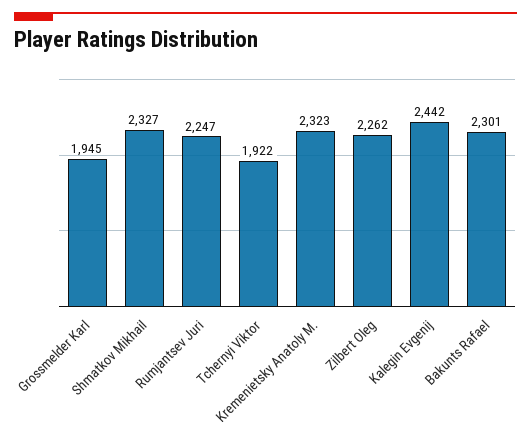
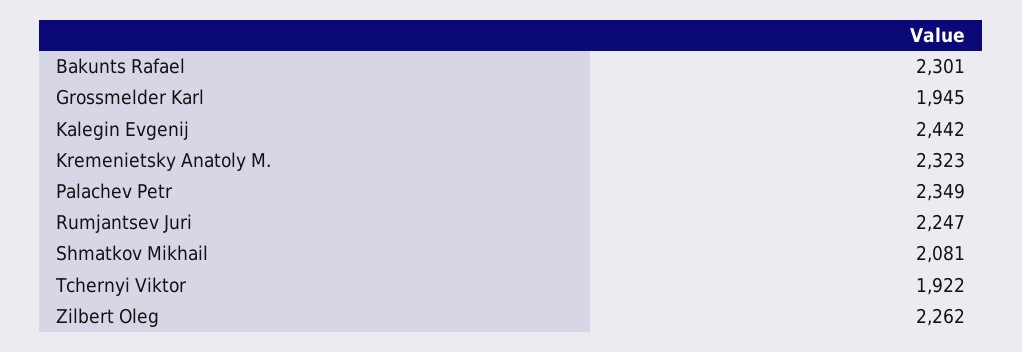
  {
    "Grossmelder Karl": 1945,
-   "Shmatkov Mikhail": 2327,
+   "Shmatkov Mikhail": 2081,
    "Rumjantsev Juri": 2247,
    "Tchernyi Viktor": 1922,
    "Kremenietsky Anatoly M.": 2323,
    "Zilbert Oleg": 2262,
    "Kalegin Evgenij": 2442,
-   "Bakunts Rafael": 2301
+   "Bakunts Rafael": 2301,
+   "Palachev Petr": 2349
  }

